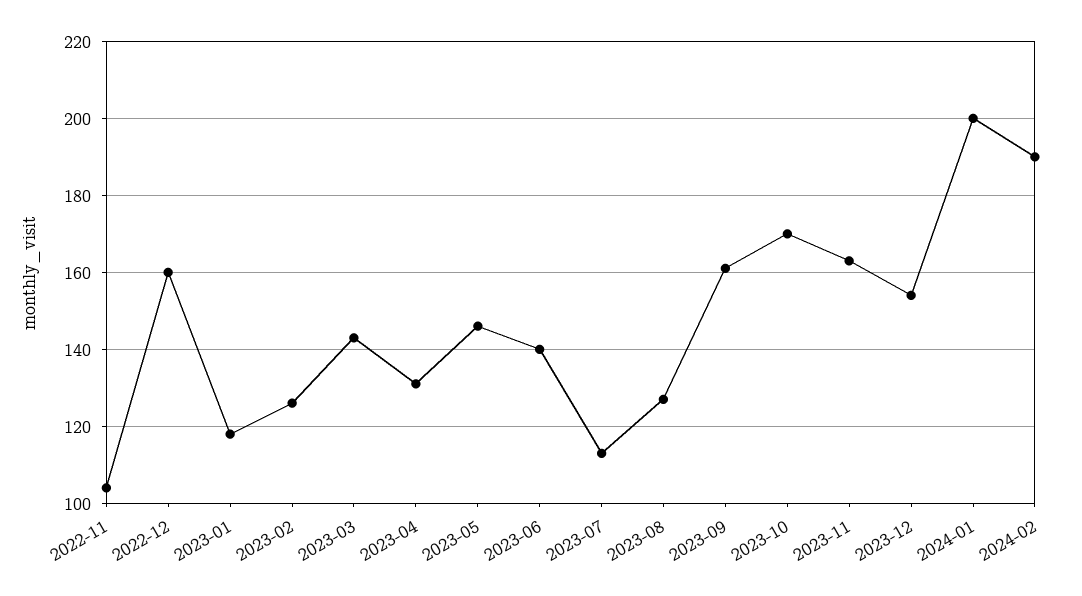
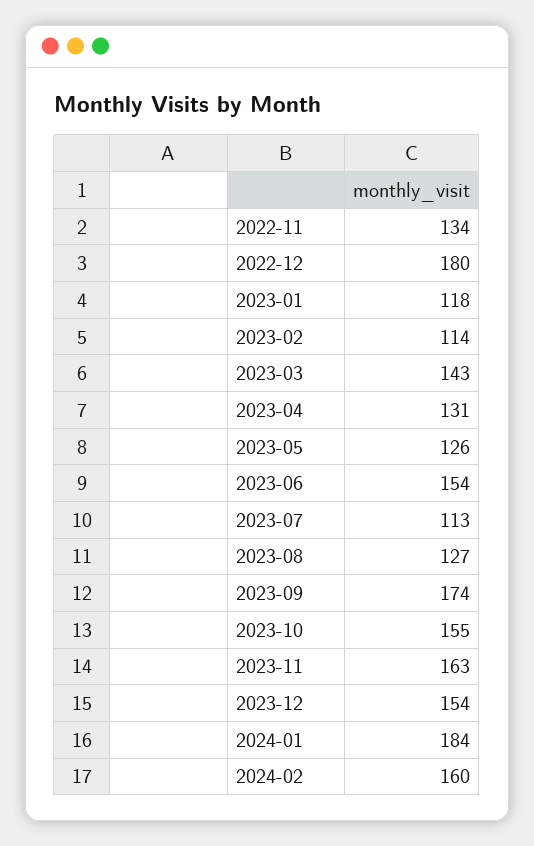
  {
-   "2022-11": 105,
+   "2022-11": 134,
-   "2022-12": 160,
+   "2022-12": 180,
    "2023-01": 118,
-   "2023-02": 125,
+   "2023-02": 114,
    "2023-03": 143,
    "2023-04": 131,
-   "2023-05": 145,
+   "2023-05": 126,
-   "2023-06": 140,
+   "2023-06": 154,
    "2023-07": 113,
    "2023-08": 127,
-   "2023-09": 160,
+   "2023-09": 174,
-   "2023-10": 170,
+   "2023-10": 155,
    "2023-11": 163,
    "2023-12": 154,
-   "2024-01": 200,
+   "2024-01": 184,
-   "2024-02": 190
+   "2024-02": 160
  }

